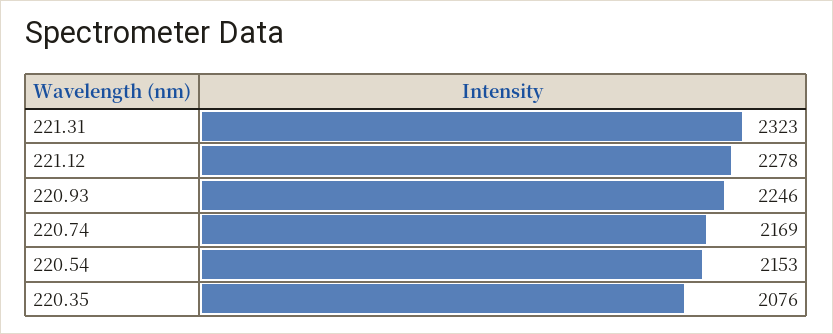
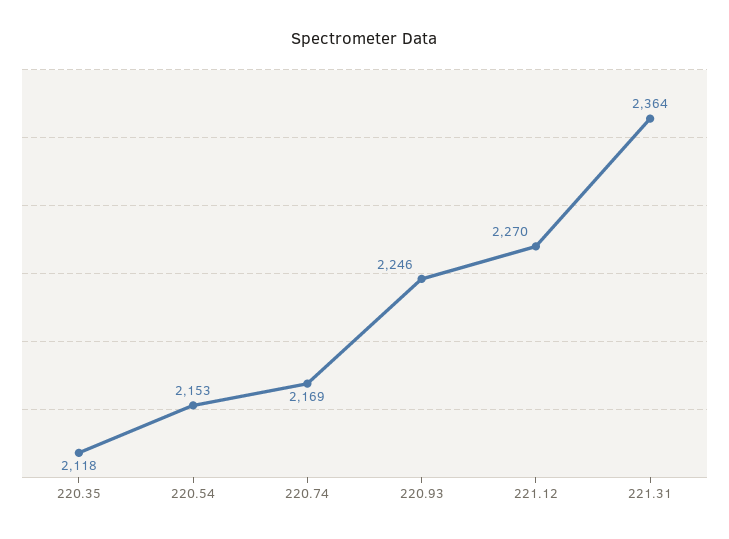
  {
-   "221.31": 2323,
+   "221.31": 2364,
-   "221.12": 2278,
+   "221.12": 2270,
    "220.93": 2246,
    "220.74": 2169,
    "220.54": 2153,
-   "220.35": 2076
+   "220.35": 2118
  }

